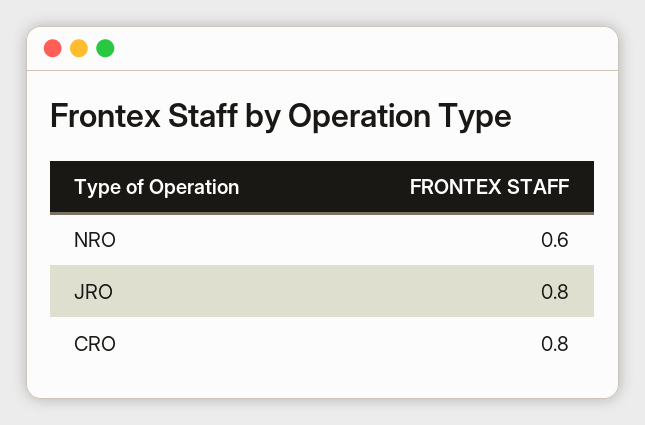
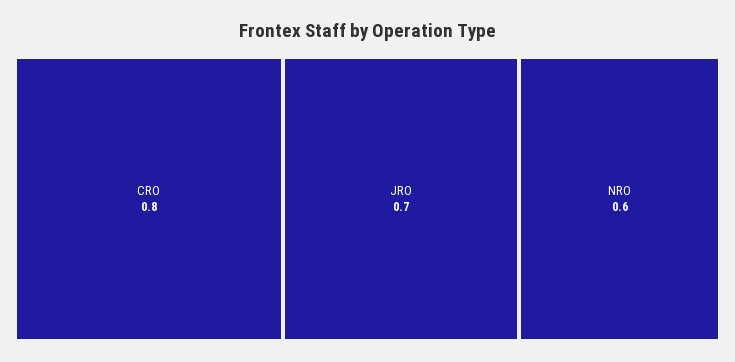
  {
    "NRO": 0.6,
-   "JRO": 0.8,
+   "JRO": 0.7,
    "CRO": 0.8
  }

